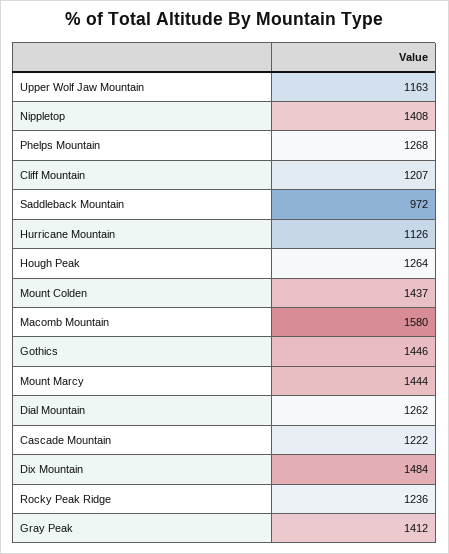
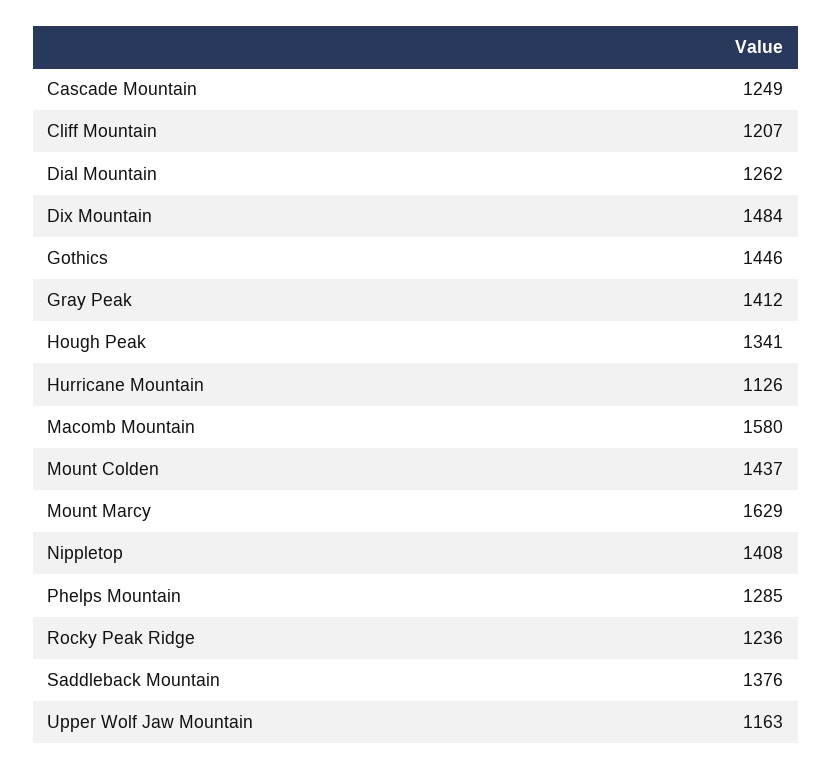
  {
    "Upper Wolf Jaw Mountain": 1163,
    "Nippletop": 1408,
-   "Phelps Mountain": 1268,
+   "Phelps Mountain": 1285,
    "Cliff Mountain": 1207,
-   "Saddleback Mountain": 972,
+   "Saddleback Mountain": 1376,
    "Hurricane Mountain": 1126,
-   "Hough Peak": 1264,
+   "Hough Peak": 1341,
    "Mount Colden": 1437,
    "Macomb Mountain": 1580,
    "Gothics": 1446,
-   "Mount Marcy": 1444,
+   "Mount Marcy": 1629,
    "Dial Mountain": 1262,
-   "Cascade Mountain": 1222,
+   "Cascade Mountain": 1249,
    "Dix Mountain": 1484,
    "Rocky Peak Ridge": 1236,
    "Gray Peak": 1412
  }

